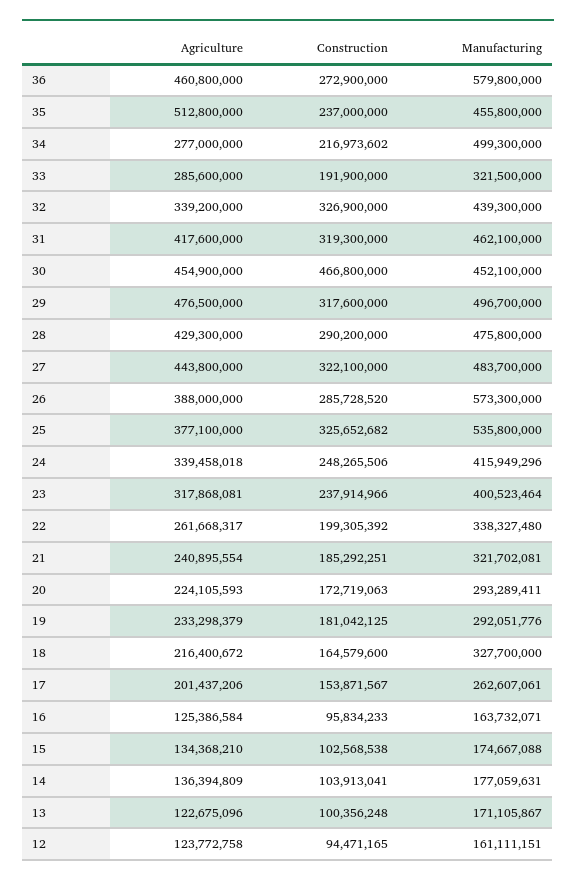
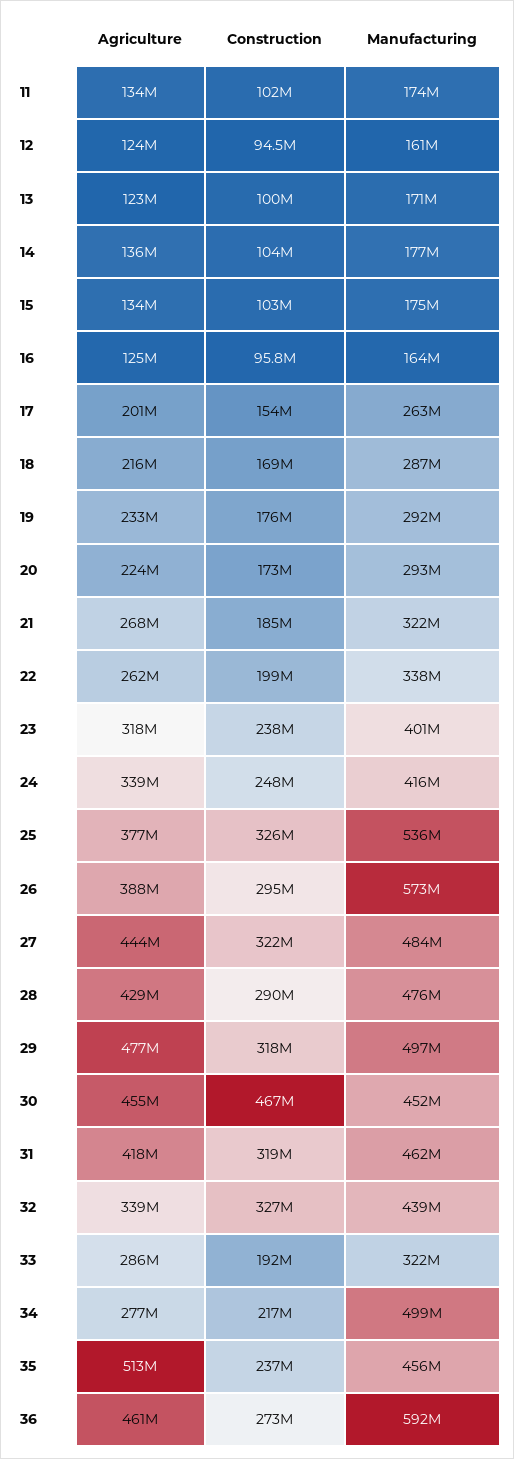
  {
    "Agriculture": {
      "36": 460800000,
      "35": 512800000,
      "34": 277000000,
      "33": 285600000,
      "32": 339200000,
      "31": 417600000,
      "30": 454900000,
      "29": 476500000,
      "28": 429300000,
      "27": 443800000,
      "26": 388000000,
      "25": 377100000,
      "24": 339458018,
      "23": 317868081,
      "22": 261668317,
-     "21": 240895554,
+     "21": 268000000,
      "20": 224105593,
      "19": 233298379,
      "18": 216400672,
      "17": 201437206,
      "16": 125386584,
      "15": 134368210,
      "14": 136394809,
      "13": 122675096,
-     "12": 123772758
+     "12": 123772758,
+     "11": 134000000
    },
    "Construction": {
      "36": 272900000,
      "35": 237000000,
      "34": 216973602,
      "33": 191900000,
      "32": 326900000,
      "31": 319300000,
      "30": 466800000,
      "29": 317600000,
      "28": 290200000,
      "27": 322100000,
-     "26": 285728520,
+     "26": 295000000,
      "25": 325652682,
      "24": 248265506,
      "23": 237914966,
      "22": 199305392,
      "21": 185292251,
      "20": 172719063,
-     "19": 181042125,
+     "19": 176000000,
-     "18": 164579600,
+     "18": 169000000,
      "17": 153871567,
      "16": 95834233,
      "15": 102568538,
      "14": 103913041,
      "13": 100356248,
-     "12": 94471165
+     "12": 94471165,
+     "11": 102000000
    },
    "Manufacturing": {
-     "36": 579800000,
+     "36": 592000000,
      "35": 455800000,
      "34": 499300000,
      "33": 321500000,
      "32": 439300000,
      "31": 462100000,
      "30": 452100000,
      "29": 496700000,
      "28": 475800000,
      "27": 483700000,
      "26": 573300000,
      "25": 535800000,
      "24": 415949296,
      "23": 400523464,
      "22": 338327480,
      "21": 321702081,
      "20": 293289411,
      "19": 292051776,
-     "18": 327700000,
+     "18": 287000000,
      "17": 262607061,
      "16": 163732071,
      "15": 174667088,
      "14": 177059631,
      "13": 171105867,
-     "12": 161111151
+     "12": 161111151,
+     "11": 174000000
    }
  }

